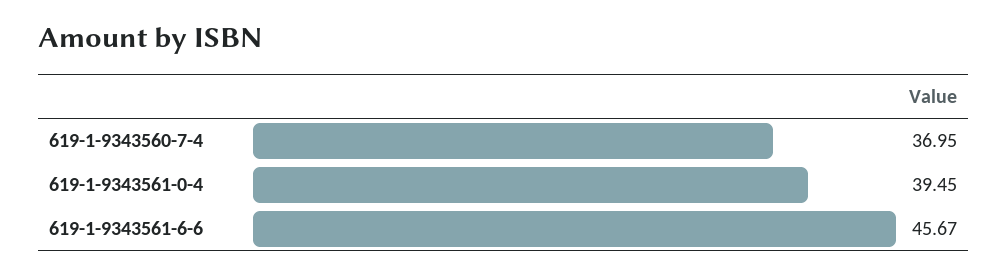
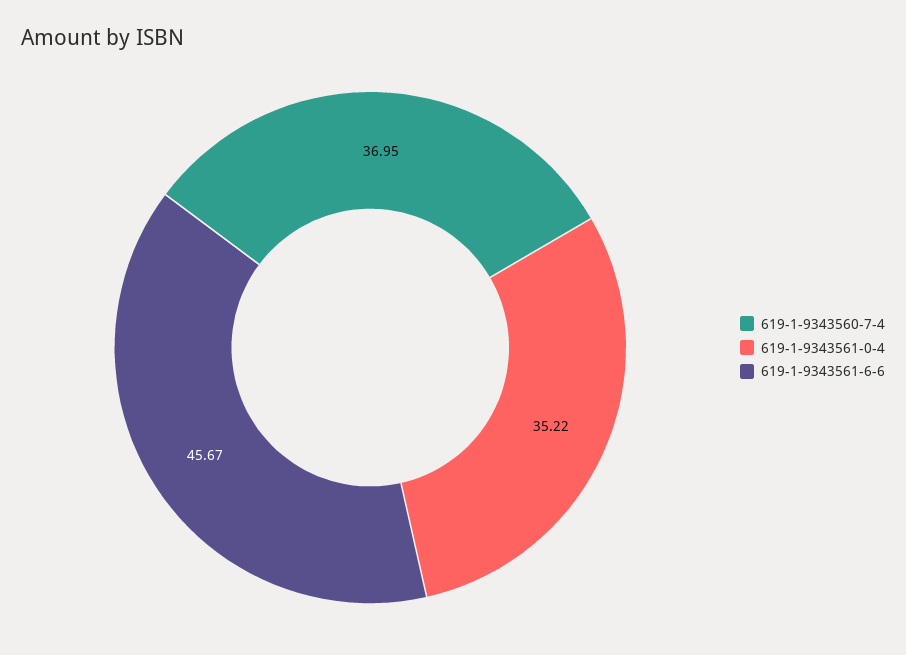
  {
    "619-1-9343560-7-4": 36.95,
-   "619-1-9343561-0-4": 39.45,
+   "619-1-9343561-0-4": 35.22,
    "619-1-9343561-6-6": 45.67
  }

